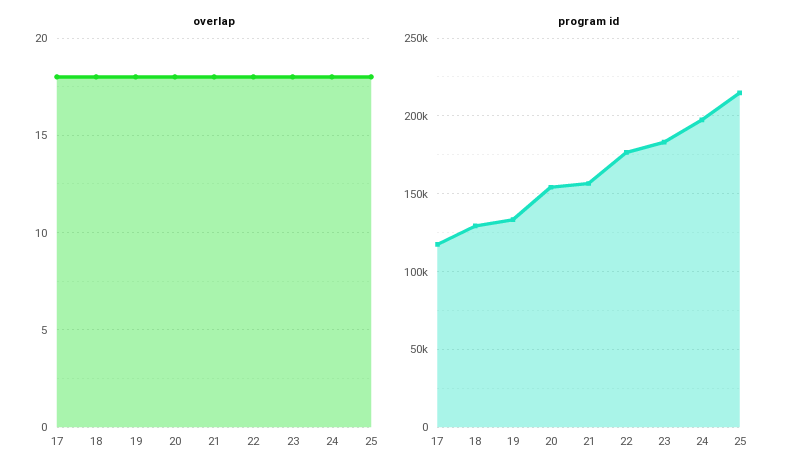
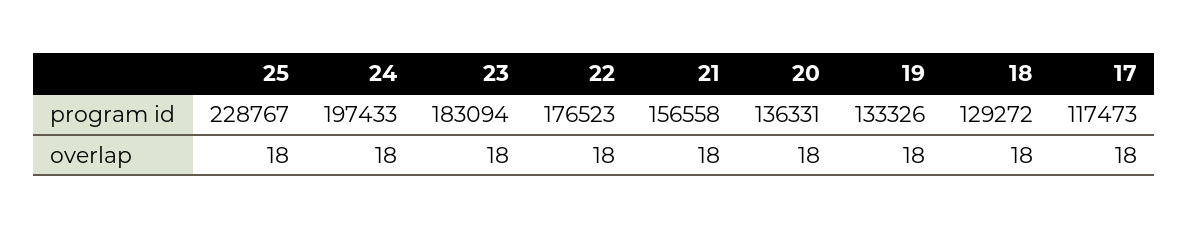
  {
    "overlap": {
      "17": 18,
      "18": 18,
      "19": 18,
      "20": 18,
      "21": 18,
      "22": 18,
      "23": 18,
      "24": 18,
      "25": 18
    },
    "program id": {
      "17": 117473,
      "18": 129272,
      "19": 133326,
-     "20": 155000,
+     "20": 136331,
      "21": 156558,
      "22": 176523,
      "23": 183094,
      "24": 197433,
-     "25": 215000
+     "25": 228767
    }
  }

